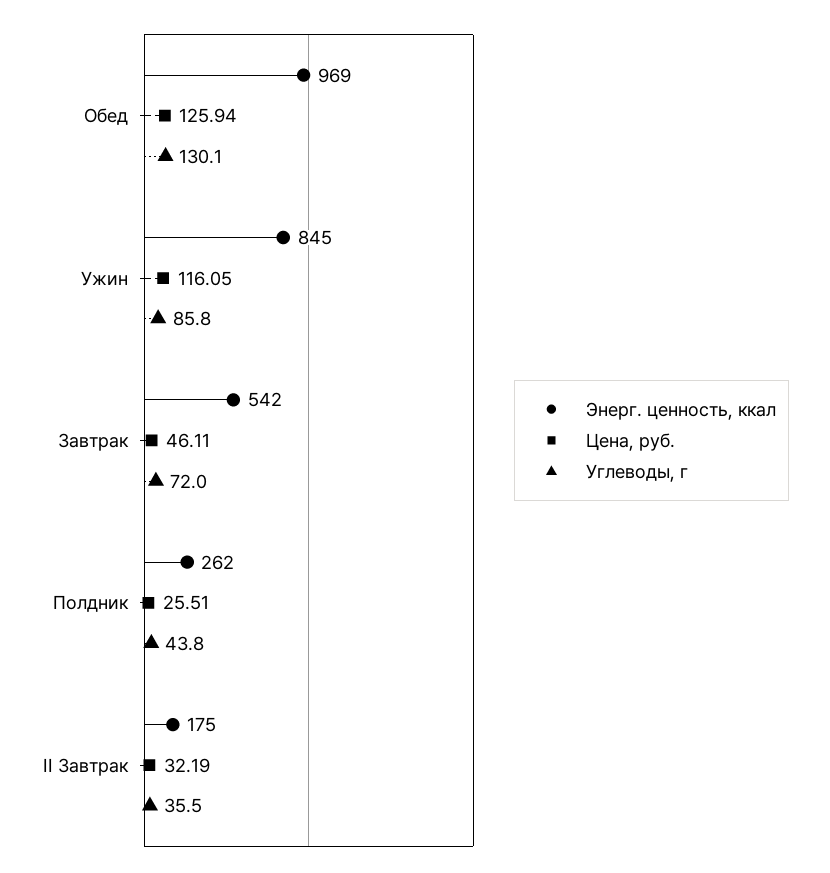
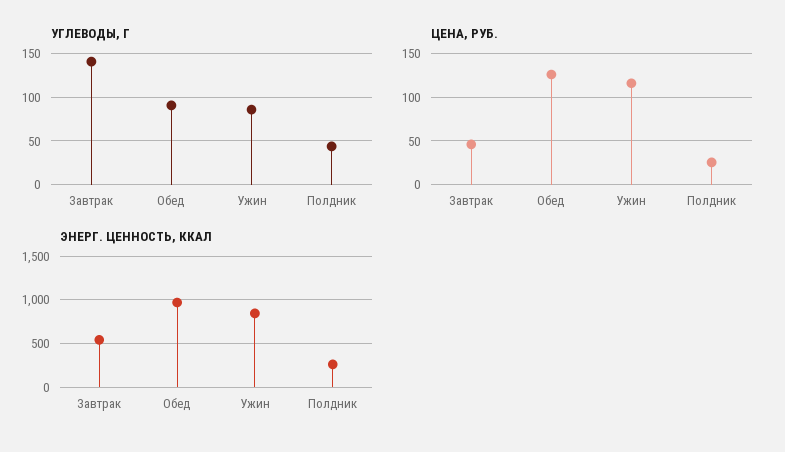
  {
    "Энерг. ценность, ккал": {
      "Обед": 969,
      "Ужин": 845,
      "Завтрак": 542,
-     "Полдник": 262,
+     "Полдник": 262
-     "II Завтрак": 175
    },
    "Цена, руб.": {
      "Обед": 125.94,
      "Ужин": 116.05,
      "Завтрак": 46.11,
-     "Полдник": 25.51,
+     "Полдник": 25.51
-     "II Завтрак": 32.19
    },
    "Углеводы, г": {
-     "Обед": 130.1,
+     "Обед": 90,
      "Ужин": 85.8,
-     "Завтрак": 72,
+     "Завтрак": 140,
-     "Полдник": 43.8,
+     "Полдник": 43.8
-     "II Завтрак": 35.5
    }
  }

